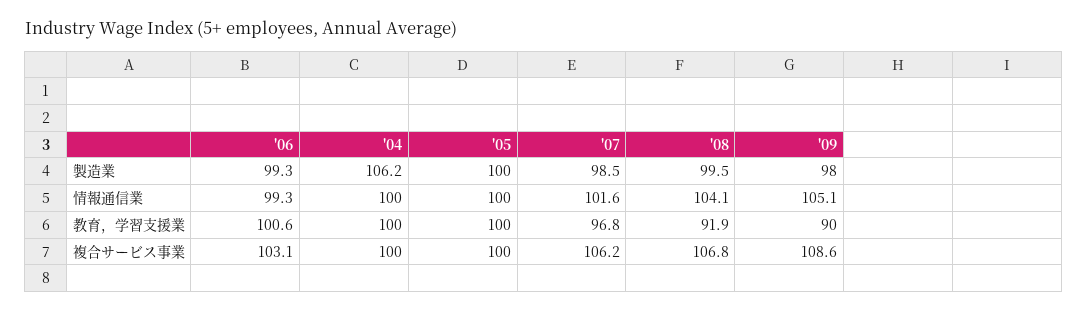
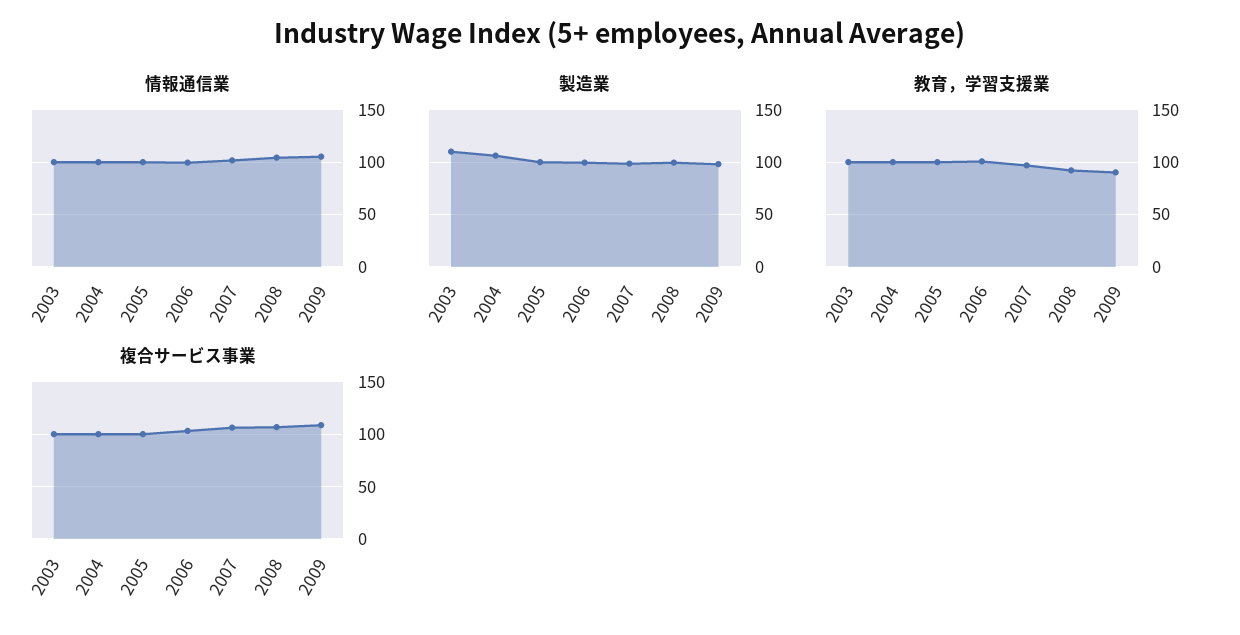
  {
    "製造業": {
      "'06": 99.3,
      "'04": 106.2,
      "'05": 100,
      "'07": 98.5,
      "'08": 99.5,
-     "'09": 98
+     "'09": 98,
+     "2003": 110
    },
    "情報通信業": {
      "'06": 99.3,
      "'04": 100,
      "'05": 100,
      "'07": 101.6,
      "'08": 104.1,
-     "'09": 105.1
+     "'09": 105.1,
+     "2003": 100
    },
    "教育，学習支援業": {
      "'06": 100.6,
      "'04": 100,
      "'05": 100,
      "'07": 96.8,
      "'08": 91.9,
-     "'09": 90
+     "'09": 90,
+     "2003": 100
    },
    "複合サービス事業": {
      "'06": 103.1,
      "'04": 100,
      "'05": 100,
      "'07": 106.2,
      "'08": 106.8,
-     "'09": 108.6
+     "'09": 108.6,
+     "2003": 100
    }
  }

